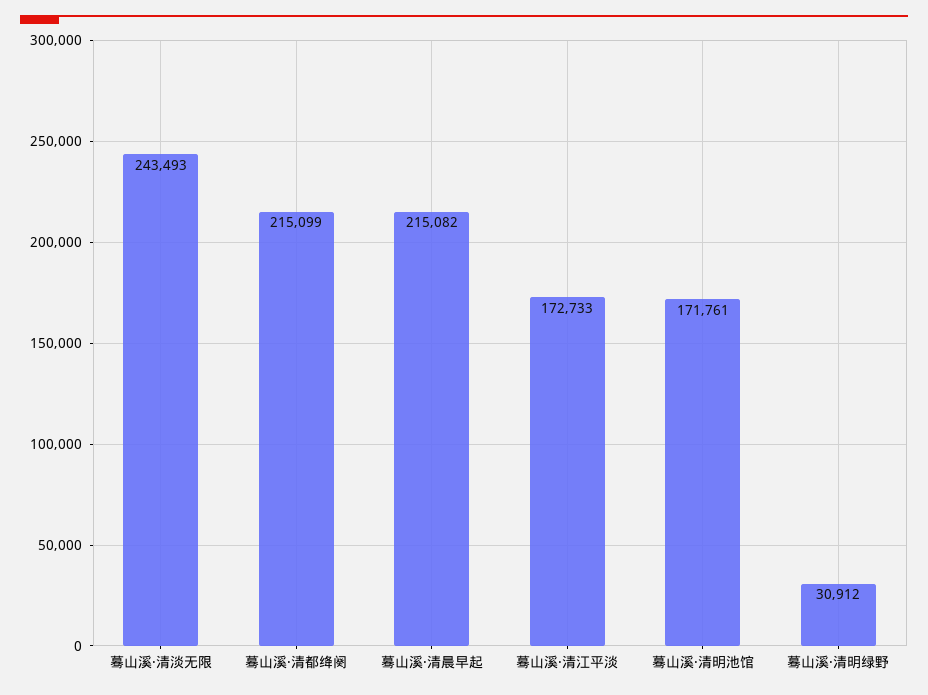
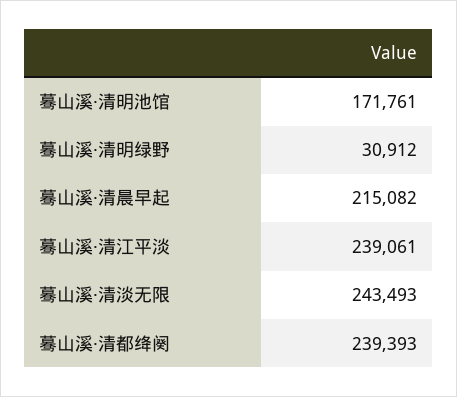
  {
    "蓦山溪·清淡无限": 243493,
-   "蓦山溪·清都绛阕": 215099,
+   "蓦山溪·清都绛阕": 239393,
    "蓦山溪·清晨早起": 215082,
-   "蓦山溪·清江平淡": 172733,
+   "蓦山溪·清江平淡": 239061,
    "蓦山溪·清明池馆": 171761,
    "蓦山溪·清明绿野": 30912
  }

